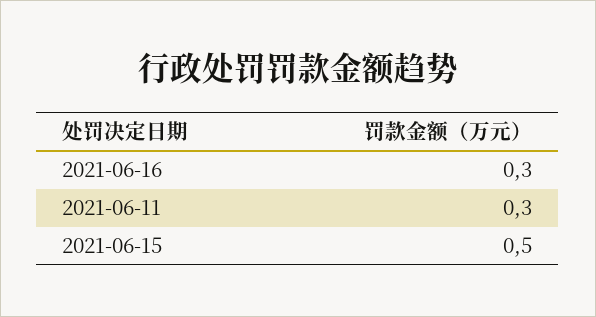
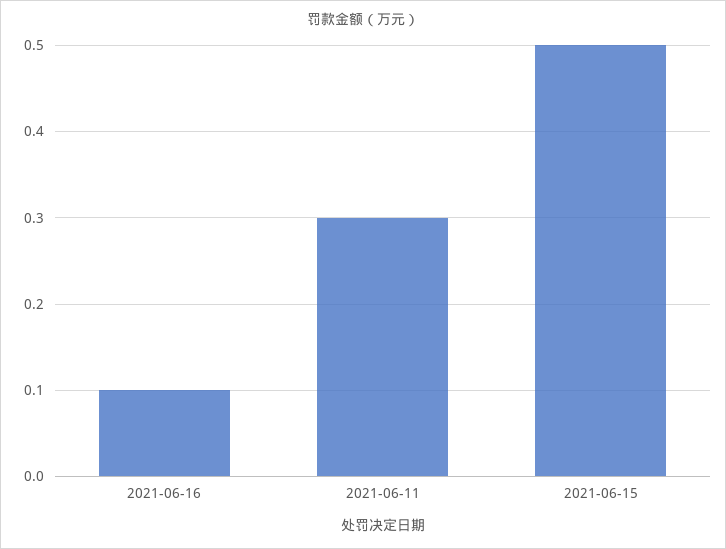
  {
-   "2021-06-16": 0.3,
+   "2021-06-16": 0.1,
    "2021-06-11": 0.3,
    "2021-06-15": 0.5
  }

